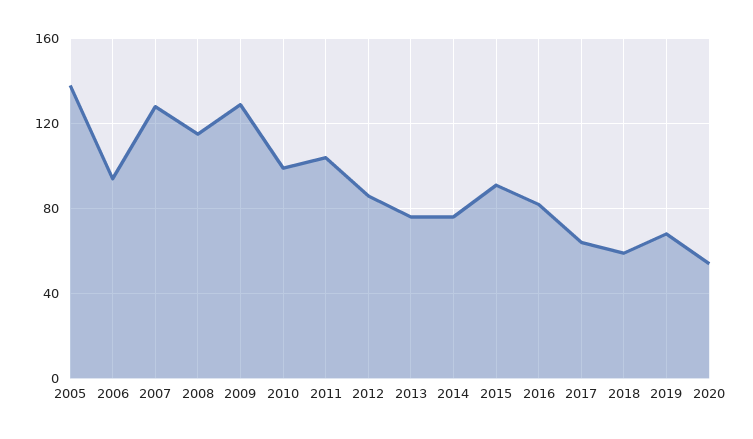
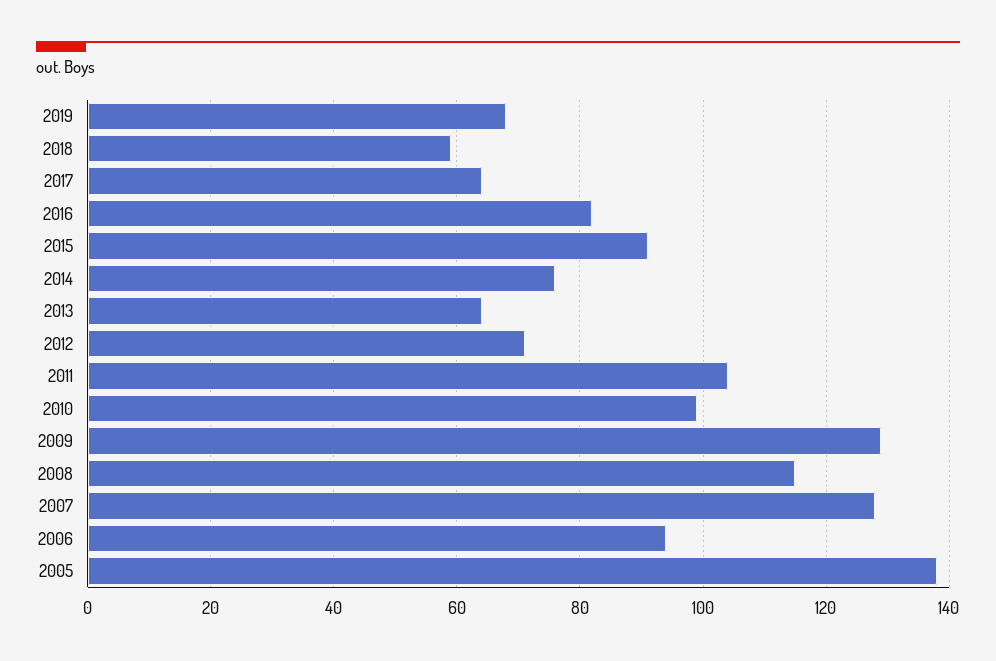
  {
    "2005": 140,
    "2006": 95,
    "2007": 130,
    "2008": 115,
    "2009": 130,
    "2010": 100,
    "2011": 105,
-   "2012": 85,
+   "2012": 70,
-   "2013": 75,
+   "2013": 65,
    "2014": 75,
    "2015": 90,
    "2016": 80,
    "2017": 65,
    "2018": 60,
-   "2019": 70,
+   "2019": 70
-   "2020": 55
  }

